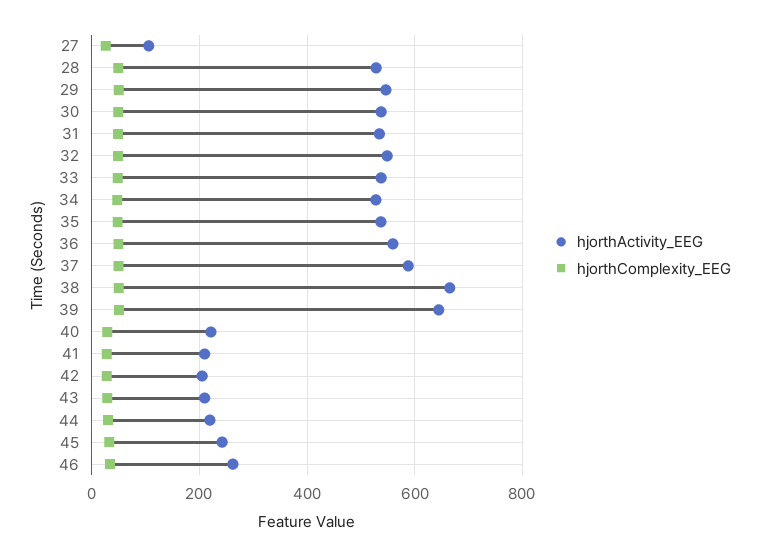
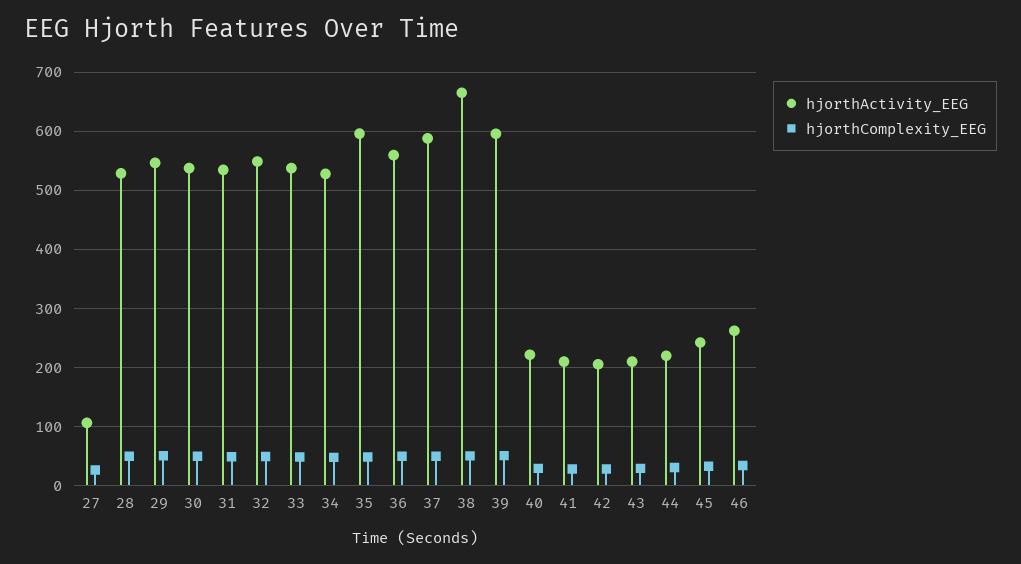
  {
    "hjorthActivity_EEG": {
      "27": 100,
      "28": 520,
      "29": 540,
      "30": 540,
      "31": 540,
      "32": 540,
      "33": 540,
      "34": 520,
-     "35": 540,
+     "35": 600,
      "36": 560,
      "37": 580,
      "38": 660,
-     "39": 640,
+     "39": 600,
      "40": 220,
      "41": 200,
      "42": 200,
      "43": 200,
      "44": 220,
      "45": 240,
      "46": 260
    },
    "hjorthComplexity_EEG": {
      "27": 20,
      "28": 40,
      "29": 60,
      "30": 40,
      "31": 40,
      "32": 40,
      "33": 40,
      "34": 40,
      "35": 40,
      "36": 40,
      "37": 40,
      "38": 60,
      "39": 60,
      "40": 20,
      "41": 20,
      "42": 20,
      "43": 20,
      "44": 40,
      "45": 40,
      "46": 40
    }
  }

